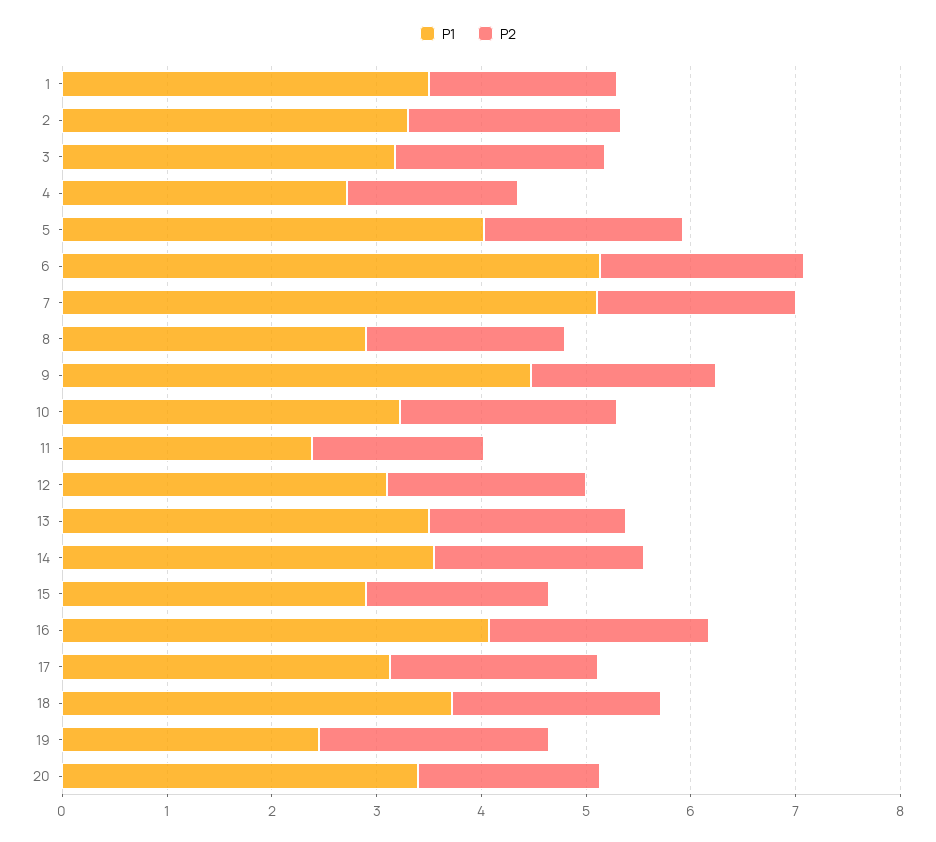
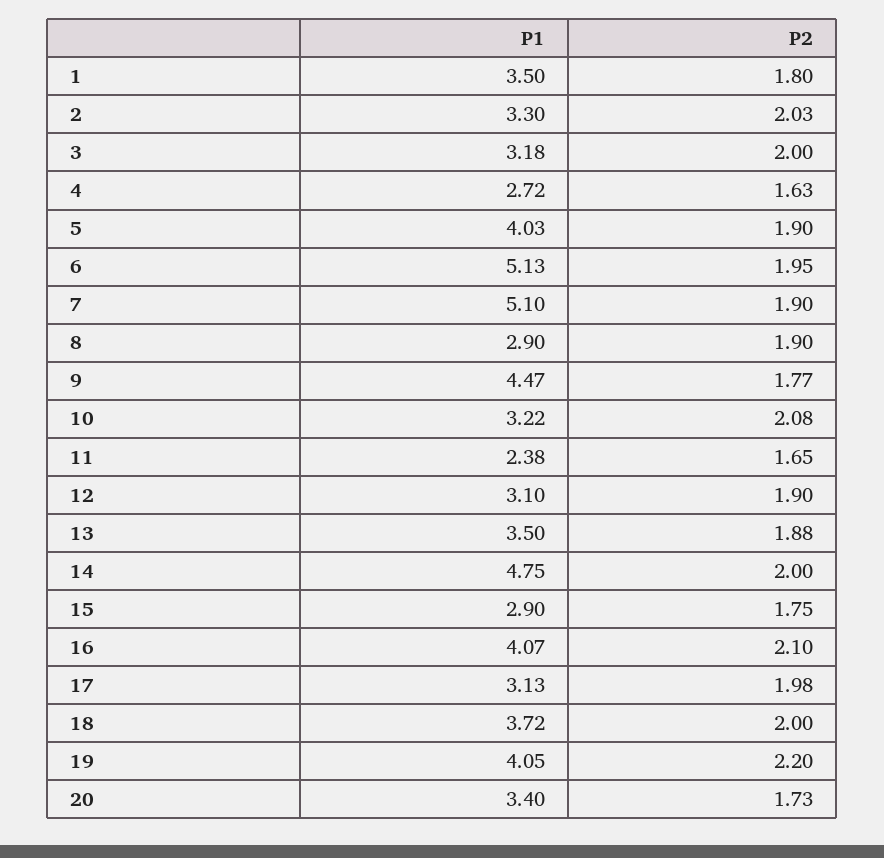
  {
    "P1": {
      "1": 3.5,
      "2": 3.3,
      "3": 3.18,
      "4": 2.72,
      "5": 4.03,
      "6": 5.13,
      "7": 5.1,
      "8": 2.9,
      "9": 4.47,
      "10": 3.22,
      "11": 2.38,
      "12": 3.1,
      "13": 3.5,
-     "14": 3.6,
+     "14": 4.75,
      "15": 2.9,
      "16": 4.07,
      "17": 3.13,
      "18": 3.72,
-     "19": 2.4,
+     "19": 4.05,
      "20": 3.4
    },
    "P2": {
      "1": 1.8,
      "2": 2.03,
      "3": 2,
      "4": 1.63,
      "5": 1.9,
      "6": 1.95,
      "7": 1.9,
      "8": 1.9,
      "9": 1.77,
      "10": 2.08,
      "11": 1.65,
      "12": 1.9,
      "13": 1.88,
      "14": 2,
      "15": 1.75,
      "16": 2.1,
      "17": 1.98,
      "18": 2,
      "19": 2.2,
      "20": 1.73
    }
  }

